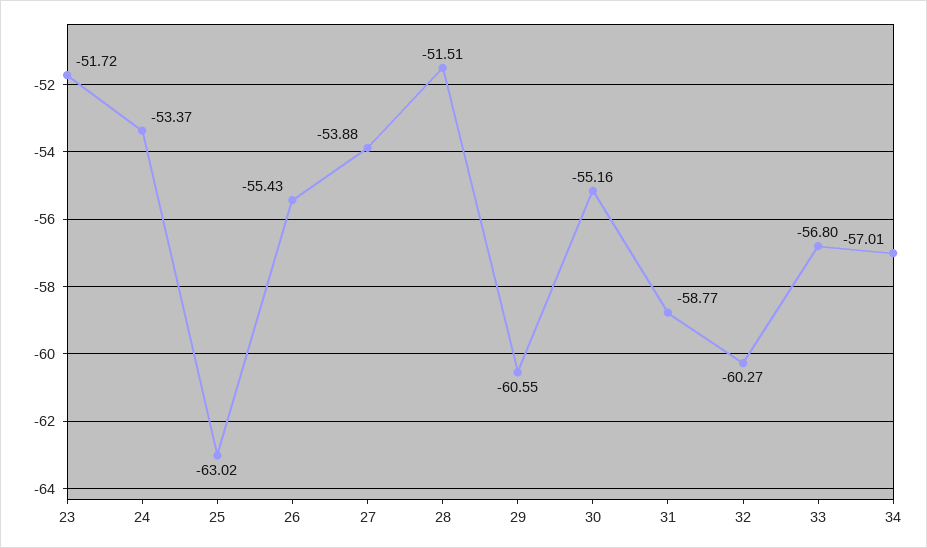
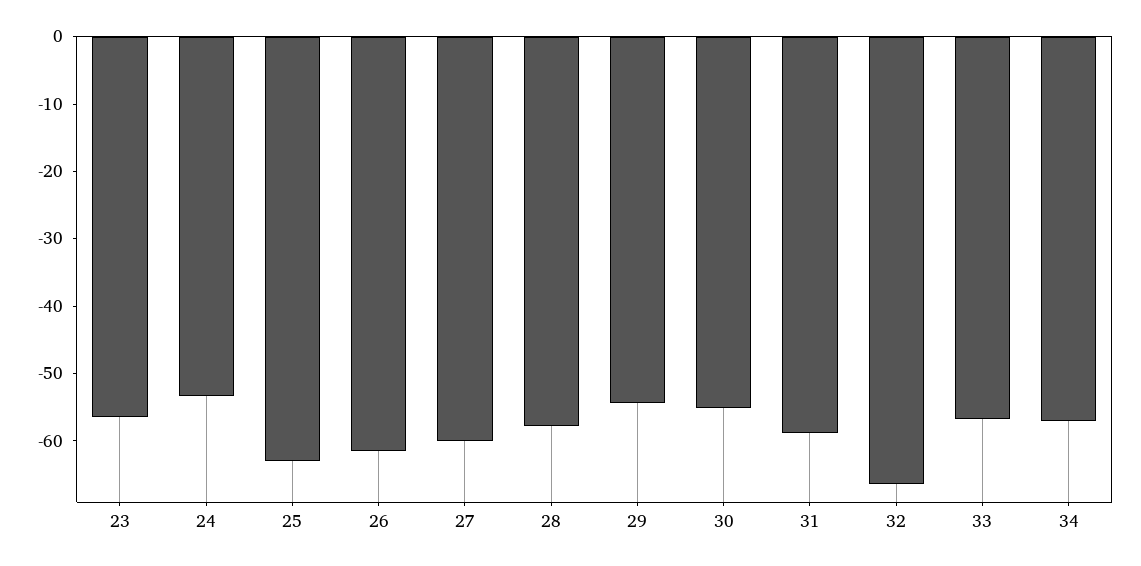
  {
-   "23": -51.72,
+   "23": -56,
    "24": -53.37,
    "25": -63.02,
-   "26": -55.43,
+   "26": -62,
-   "27": -53.88,
+   "27": -60,
-   "28": -51.51,
+   "28": -58,
-   "29": -60.55,
+   "29": -54,
    "30": -55.16,
    "31": -58.77,
-   "32": -60.27,
+   "32": -66,
    "33": -56.8,
    "34": -57.01
  }

